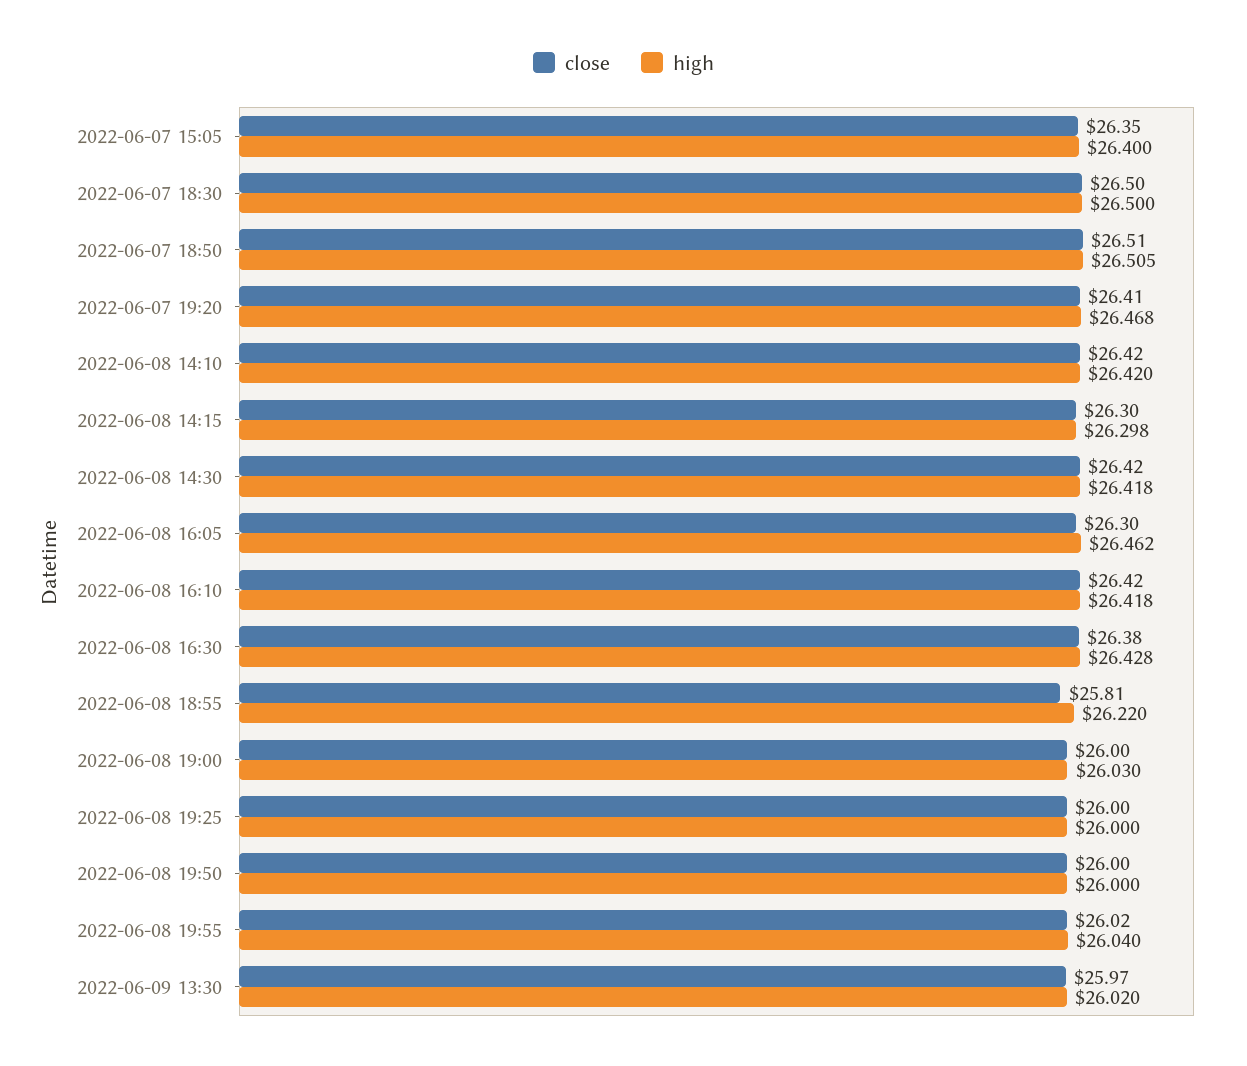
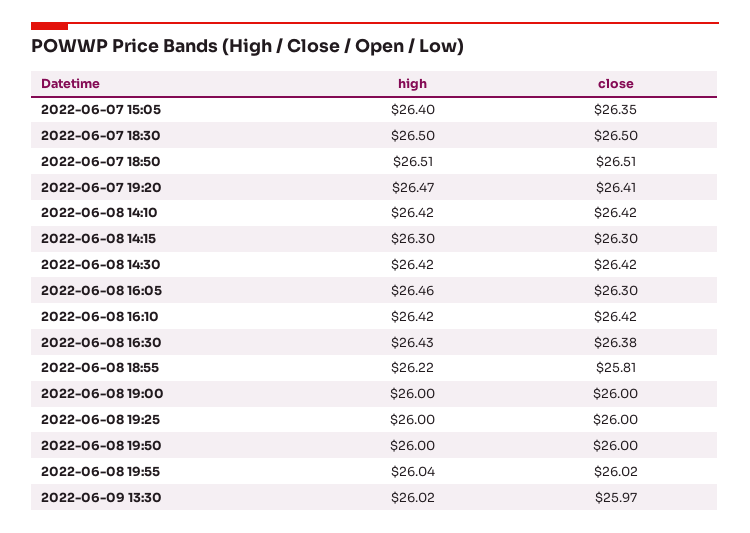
  {
    "close": {
      "2022-06-07 15:05": 26.35,
      "2022-06-07 18:30": 26.5,
      "2022-06-07 18:50": 26.51,
      "2022-06-07 19:20": 26.41,
      "2022-06-08 14:10": 26.42,
      "2022-06-08 14:15": 26.3,
      "2022-06-08 14:30": 26.42,
      "2022-06-08 16:05": 26.3,
      "2022-06-08 16:10": 26.42,
      "2022-06-08 16:30": 26.38,
      "2022-06-08 18:55": 25.81,
      "2022-06-08 19:00": 26,
      "2022-06-08 19:25": 26,
      "2022-06-08 19:50": 26,
      "2022-06-08 19:55": 26.02,
      "2022-06-09 13:30": 25.97
    },
    "high": {
      "2022-06-07 15:05": 26.4,
      "2022-06-07 18:30": 26.5,
      "2022-06-07 18:50": 26.505,
      "2022-06-07 19:20": 26.468,
      "2022-06-08 14:10": 26.42,
      "2022-06-08 14:15": 26.298,
      "2022-06-08 14:30": 26.418,
      "2022-06-08 16:05": 26.462,
      "2022-06-08 16:10": 26.418,
      "2022-06-08 16:30": 26.428,
      "2022-06-08 18:55": 26.22,
-     "2022-06-08 19:00": 26.03,
+     "2022-06-08 19:00": 26,
      "2022-06-08 19:25": 26,
      "2022-06-08 19:50": 26,
      "2022-06-08 19:55": 26.04,
      "2022-06-09 13:30": 26.02
    }
  }

